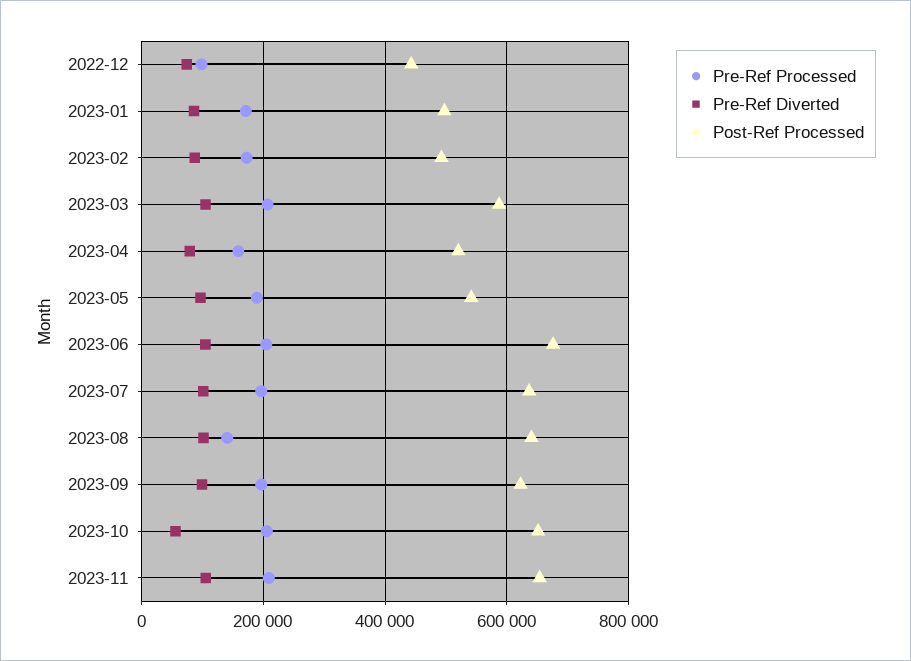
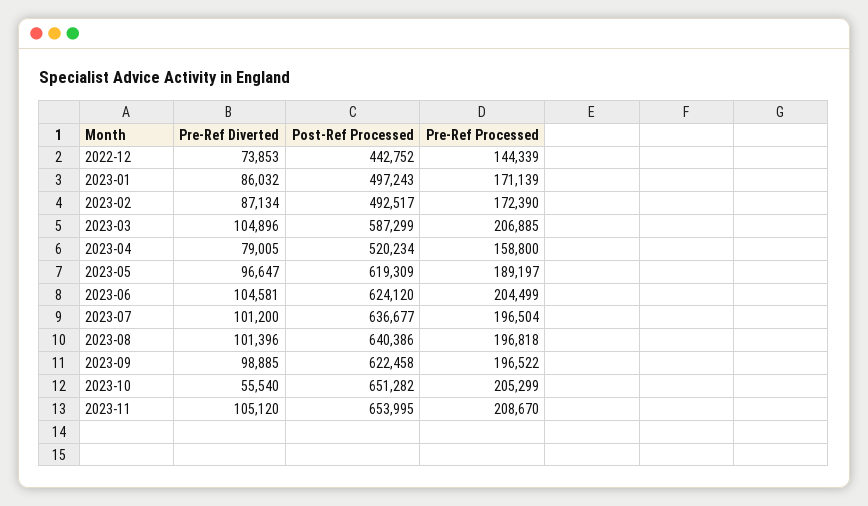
  {
    "Pre-Ref Processed": {
-     "2022-12": 100000,
+     "2022-12": 144339,
      "2023-01": 171139,
      "2023-02": 172390,
      "2023-03": 206885,
      "2023-04": 158800,
      "2023-05": 189197,
      "2023-06": 204499,
      "2023-07": 196504,
-     "2023-08": 140000,
+     "2023-08": 196818,
      "2023-09": 196522,
      "2023-10": 205299,
      "2023-11": 208670
    },
    "Pre-Ref Diverted": {
      "2022-12": 73853,
      "2023-01": 86032,
      "2023-02": 87134,
      "2023-03": 104896,
      "2023-04": 79005,
      "2023-05": 96647,
      "2023-06": 104581,
      "2023-07": 101200,
      "2023-08": 101396,
      "2023-09": 98885,
      "2023-10": 55540,
      "2023-11": 105120
    },
    "Post-Ref Processed": {
      "2022-12": 442752,
      "2023-01": 497243,
      "2023-02": 492517,
      "2023-03": 587299,
      "2023-04": 520234,
-     "2023-05": 540000,
+     "2023-05": 619309,
-     "2023-06": 680000,
+     "2023-06": 624120,
      "2023-07": 636677,
      "2023-08": 640386,
      "2023-09": 622458,
      "2023-10": 651282,
      "2023-11": 653995
    }
  }

